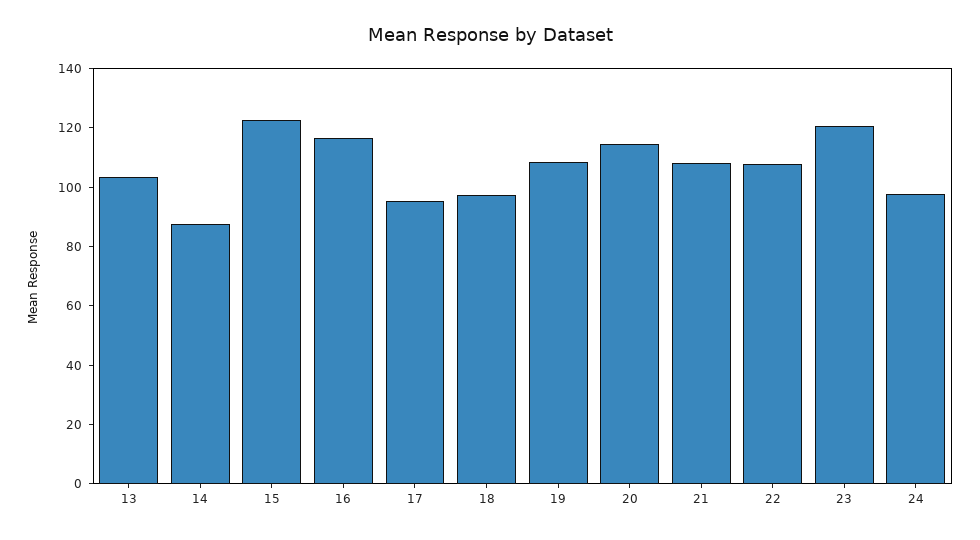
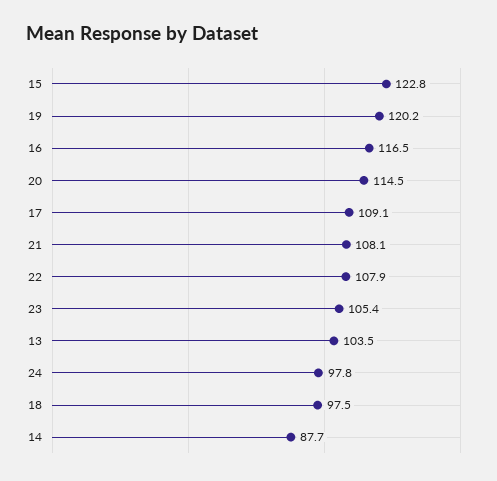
  {
    "13": 103.5,
    "14": 87.7,
    "15": 122.8,
    "16": 116.5,
-   "17": 95,
+   "17": 109.1,
    "18": 97.5,
-   "19": 110,
+   "19": 120.2,
    "20": 114.5,
    "21": 108.1,
    "22": 107.9,
-   "23": 120,
+   "23": 105.4,
    "24": 97.8
  }

